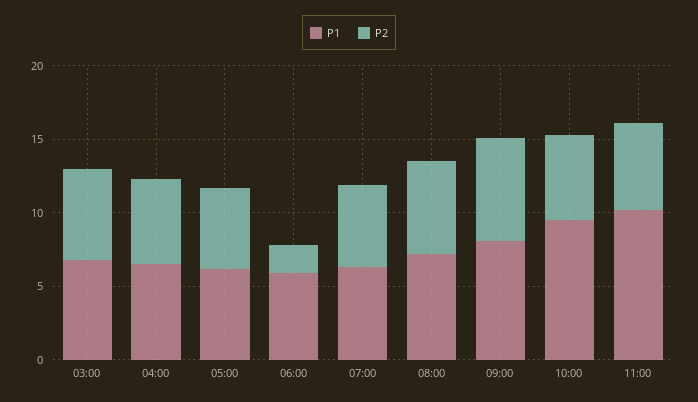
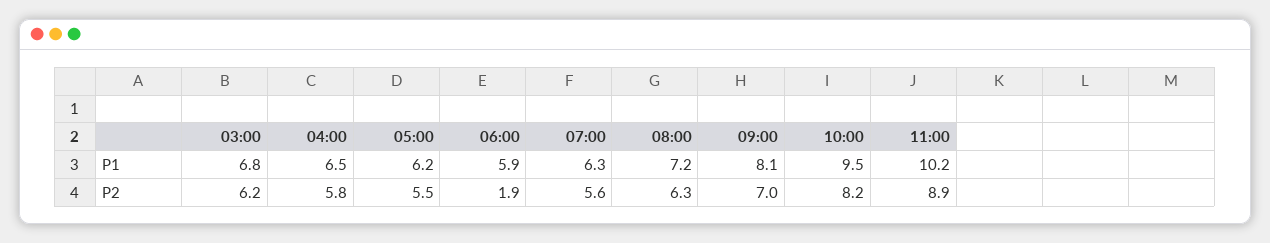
  {
    "P1": {
      "03:00": 6.8,
      "04:00": 6.5,
      "05:00": 6.2,
      "06:00": 5.9,
      "07:00": 6.3,
      "08:00": 7.2,
      "09:00": 8.1,
      "10:00": 9.5,
      "11:00": 10.2
    },
    "P2": {
      "03:00": 6.2,
      "04:00": 5.8,
      "05:00": 5.5,
      "06:00": 1.9,
      "07:00": 5.6,
      "08:00": 6.3,
      "09:00": 7,
-     "10:00": 6,
+     "10:00": 8.2,
-     "11:00": 6
+     "11:00": 8.9
    }
  }

